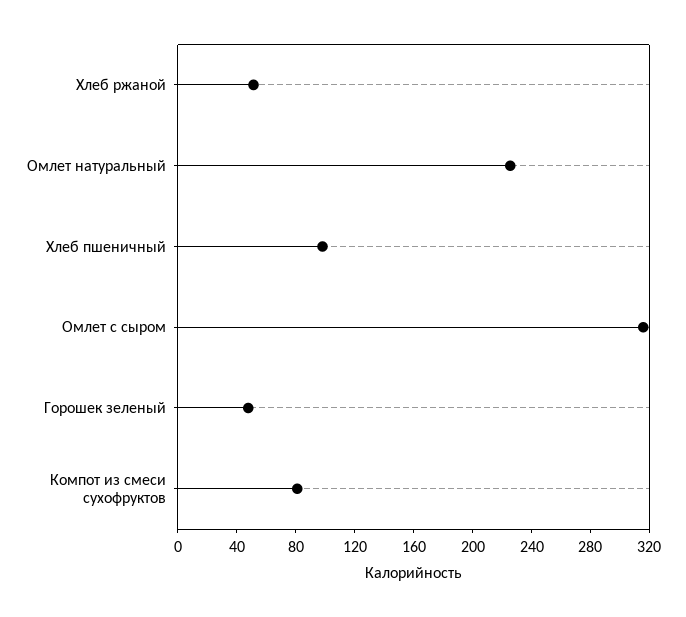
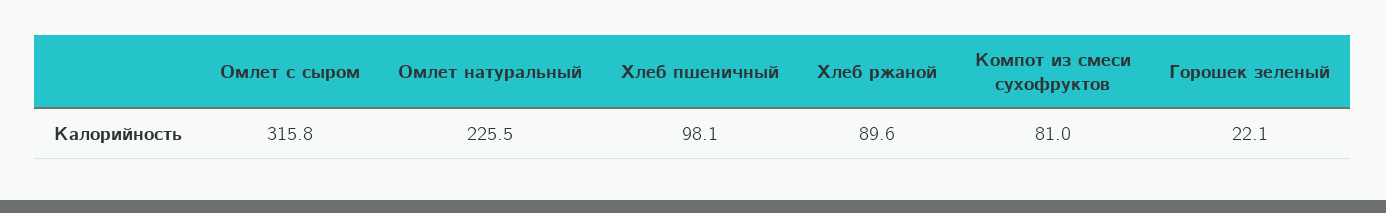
  {
-   "Хлеб ржаной": 50,
+   "Хлеб ржаной": 89.6,
    "Омлет натуральный": 225.5,
    "Хлеб пшеничный": 98.1,
    "Омлет с сыром": 315.8,
-   "Горошек зеленый": 50,
+   "Горошек зеленый": 22.1,
    "Компот из смеси сухофруктов": 81
  }

